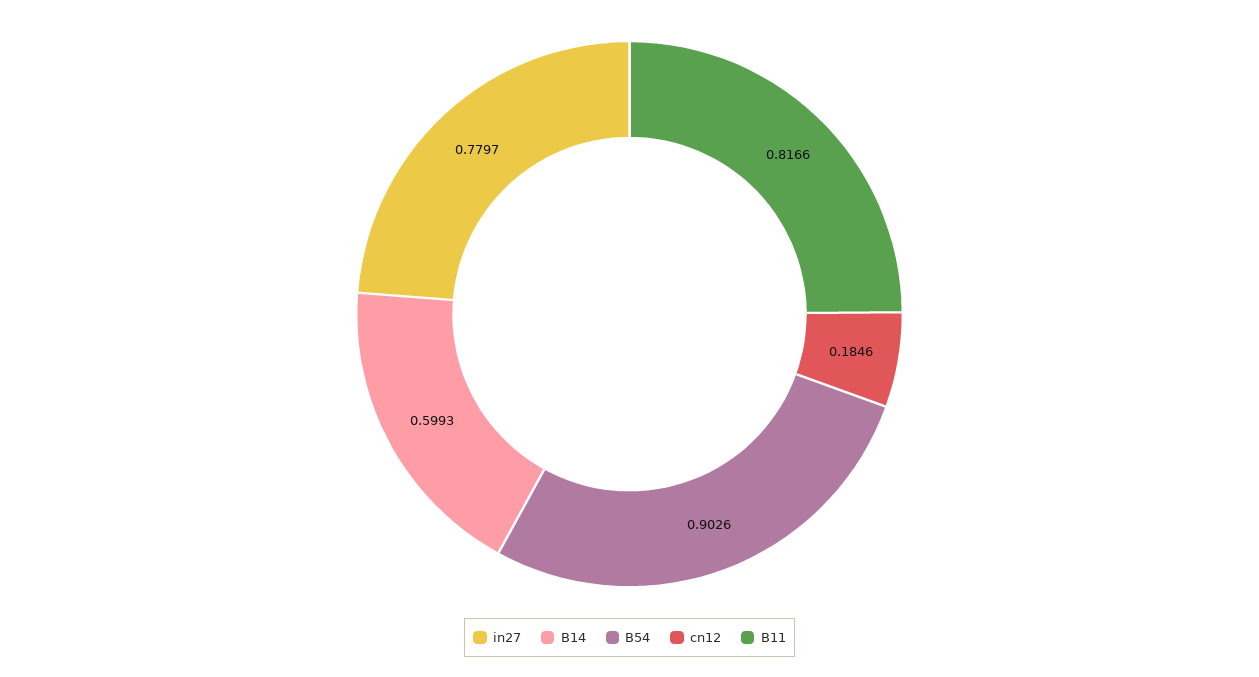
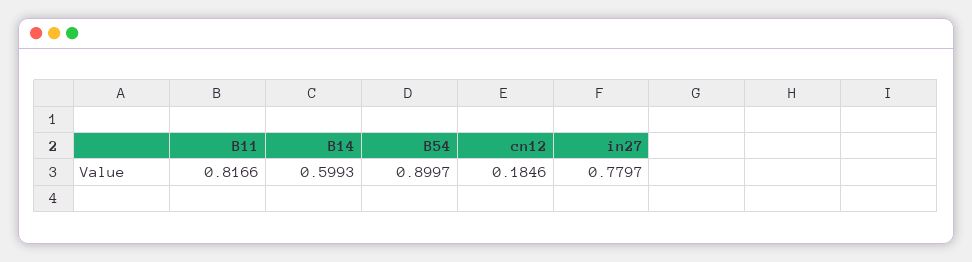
  {
    "in27": 0.7797,
    "B14": 0.5993,
-   "B54": 0.9026,
+   "B54": 0.8997,
    "cn12": 0.1846,
    "B11": 0.8166
  }

